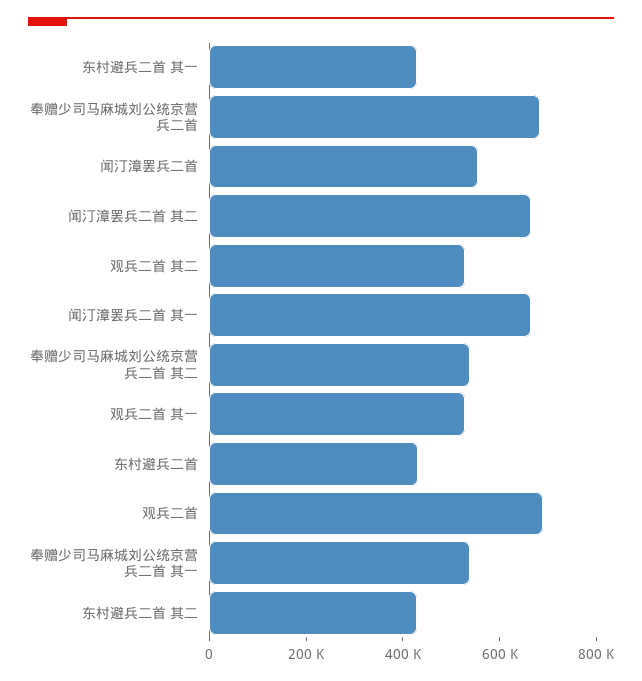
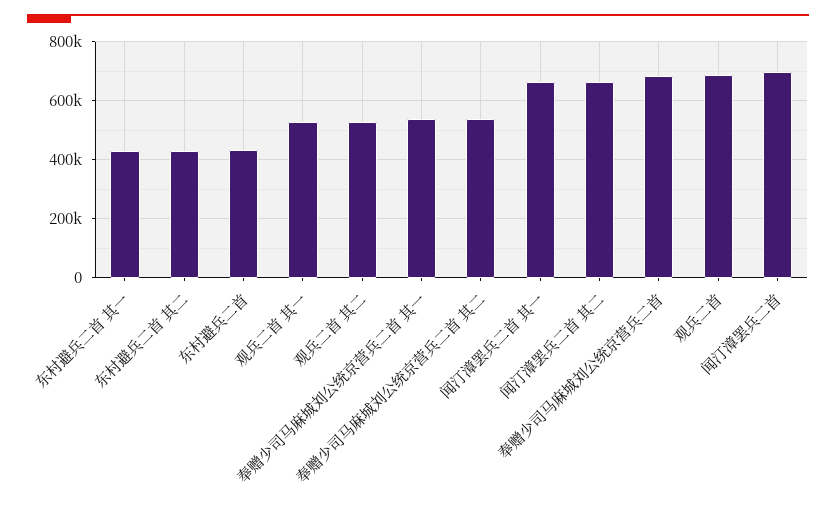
  {
    "东村避兵二首 其一": 425000,
    "奉赠少司马麻城刘公统京营兵二首": 675000,
-   "闻汀漳罢兵二首": 550000,
+   "闻汀漳罢兵二首": 700000,
    "闻汀漳罢兵二首 其二": 675000,
    "观兵二首 其二": 525000,
    "闻汀漳罢兵二首 其一": 675000,
    "奉赠少司马麻城刘公统京营兵二首 其二": 550000,
    "观兵二首 其一": 525000,
    "东村避兵二首": 425000,
    "观兵二首": 700000,
    "奉赠少司马麻城刘公统京营兵二首 其一": 550000,
    "东村避兵二首 其二": 425000
  }

